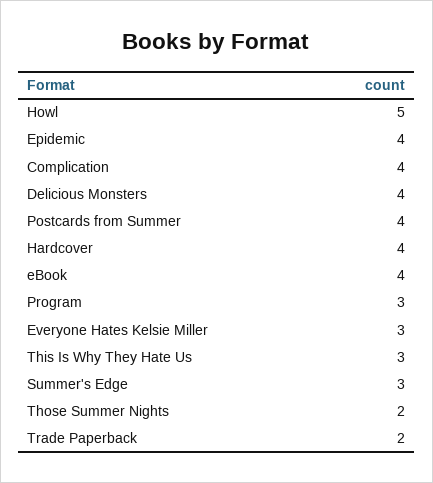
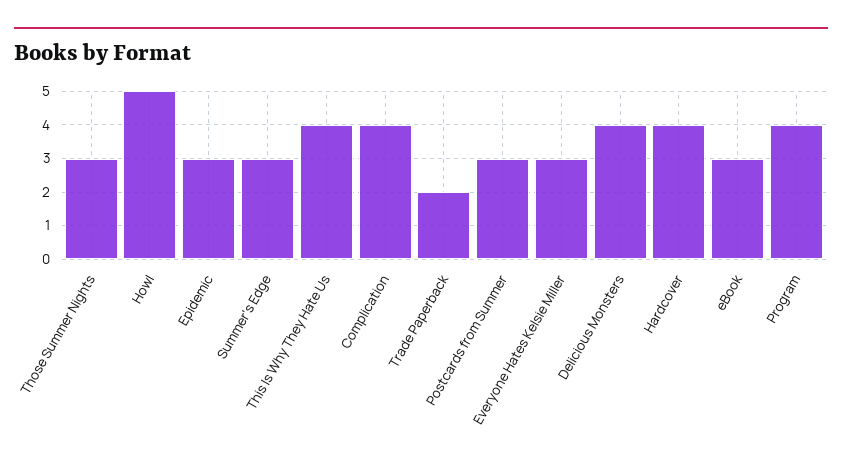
  {
    "Howl": 5,
-   "Epidemic": 4,
+   "Epidemic": 3,
    "Complication": 4,
    "Delicious Monsters": 4,
-   "Postcards from Summer": 4,
+   "Postcards from Summer": 3,
    "Hardcover": 4,
-   "eBook": 4,
+   "eBook": 3,
-   "Program": 3,
+   "Program": 4,
    "Everyone Hates Kelsie Miller": 3,
-   "This Is Why They Hate Us": 3,
+   "This Is Why They Hate Us": 4,
    "Summer's Edge": 3,
-   "Those Summer Nights": 2,
+   "Those Summer Nights": 3,
    "Trade Paperback": 2
  }

